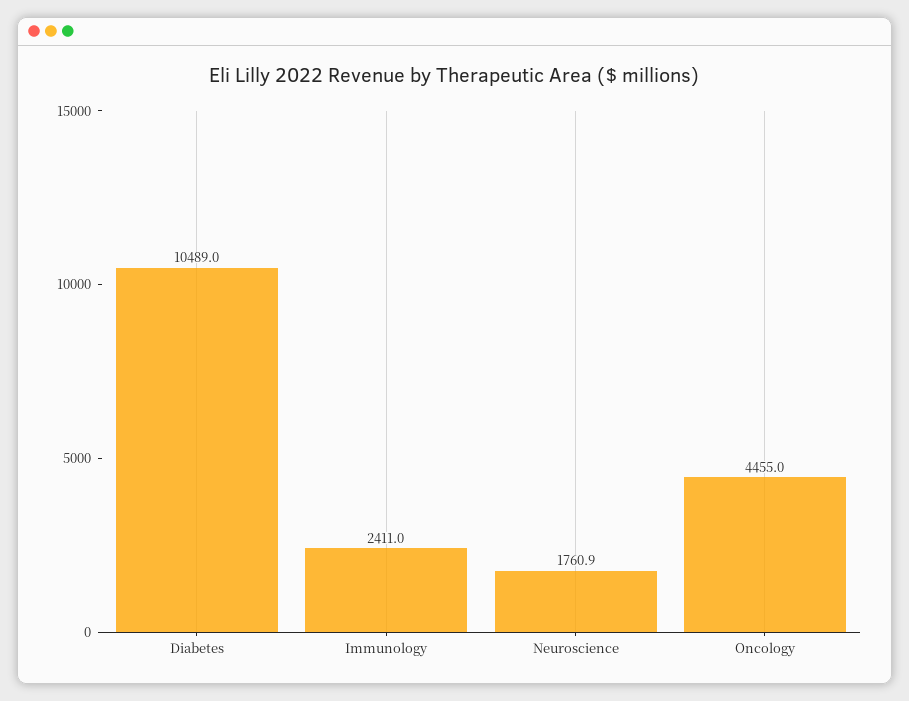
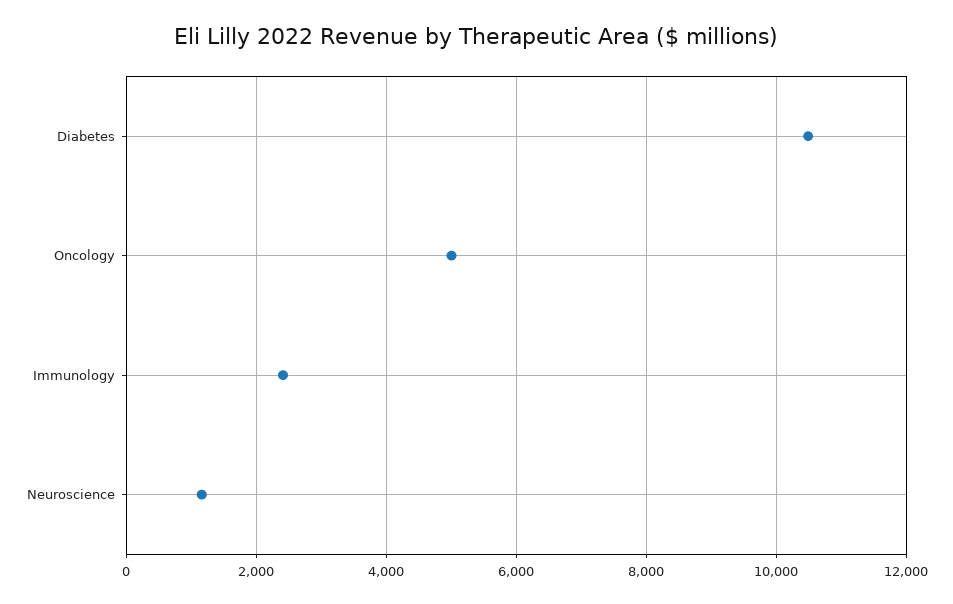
  {
    "Diabetes": 10489,
    "Immunology": 2411,
-   "Neuroscience": 1760.9,
+   "Neuroscience": 1200,
-   "Oncology": 4455
+   "Oncology": 5000
  }

